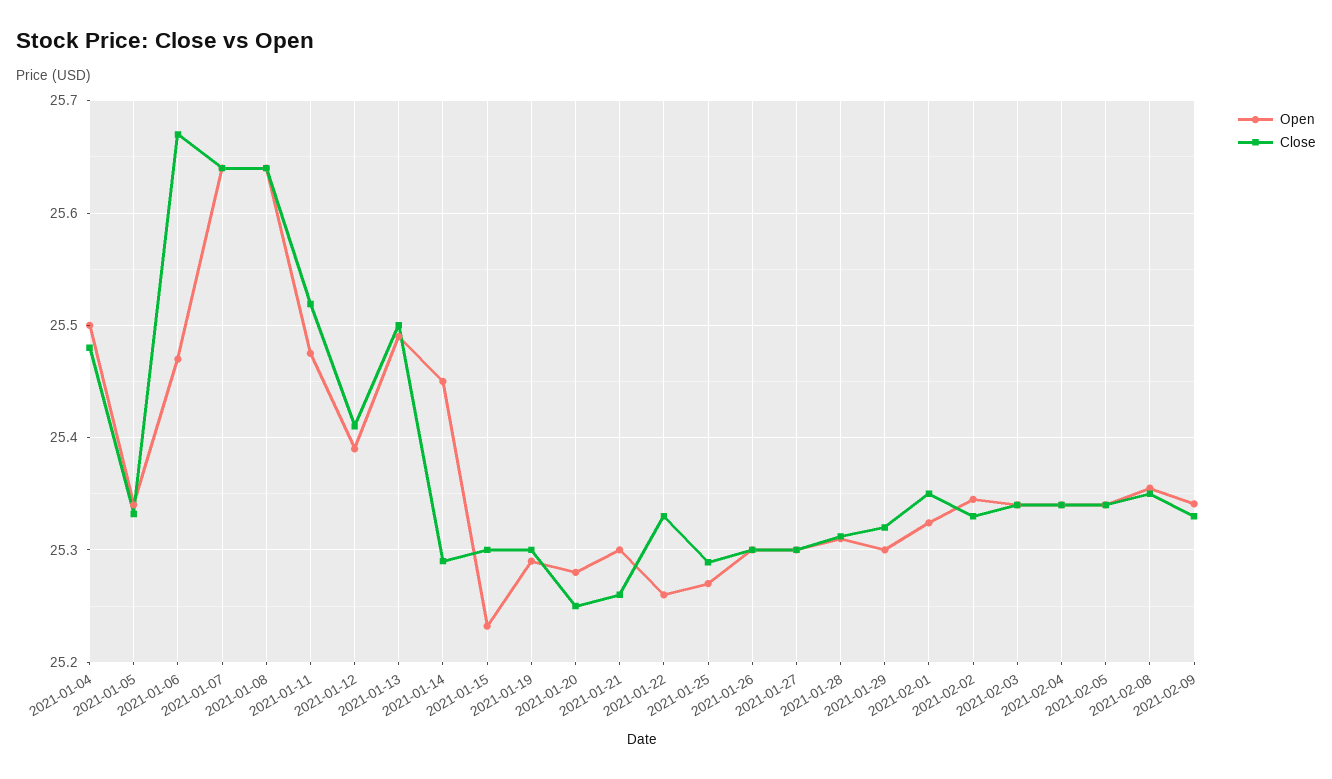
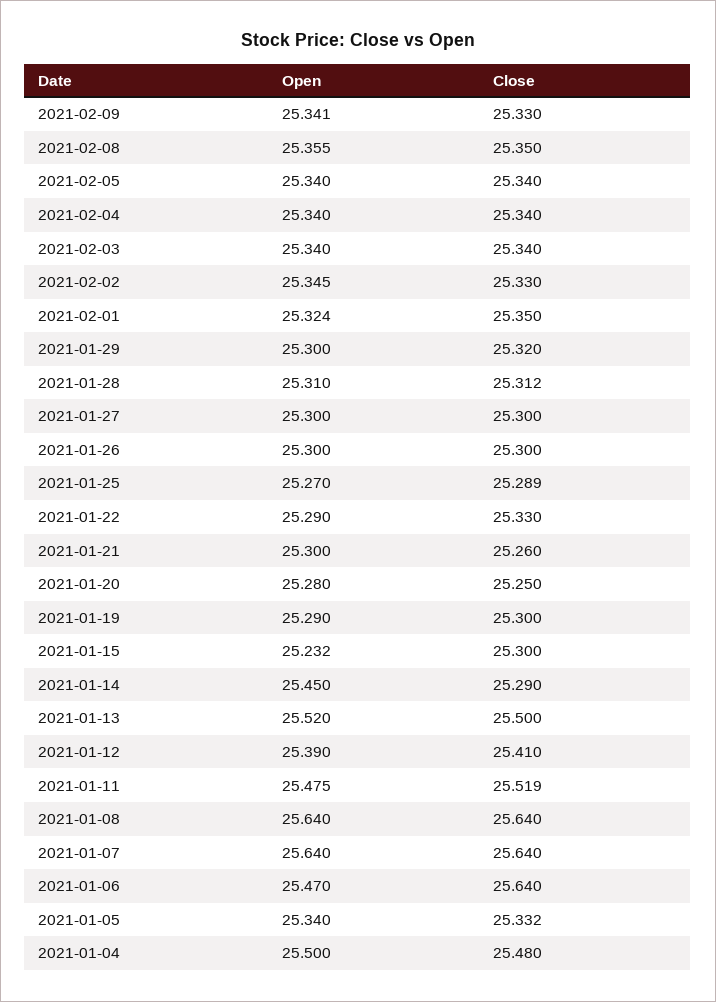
  {
    "Open": {
      "2021-01-04": 25.5,
      "2021-01-05": 25.34,
      "2021-01-06": 25.47,
      "2021-01-07": 25.64,
      "2021-01-08": 25.64,
      "2021-01-11": 25.475,
      "2021-01-12": 25.39,
-     "2021-01-13": 25.49,
+     "2021-01-13": 25.52,
      "2021-01-14": 25.45,
      "2021-01-15": 25.232,
      "2021-01-19": 25.29,
      "2021-01-20": 25.28,
      "2021-01-21": 25.3,
-     "2021-01-22": 25.26,
+     "2021-01-22": 25.29,
      "2021-01-25": 25.27,
      "2021-01-26": 25.3,
      "2021-01-27": 25.3,
      "2021-01-28": 25.31,
      "2021-01-29": 25.3,
      "2021-02-01": 25.324,
      "2021-02-02": 25.345,
      "2021-02-03": 25.34,
      "2021-02-04": 25.34,
      "2021-02-05": 25.34,
      "2021-02-08": 25.355,
      "2021-02-09": 25.341
    },
    "Close": {
      "2021-01-04": 25.48,
      "2021-01-05": 25.332,
-     "2021-01-06": 25.67,
+     "2021-01-06": 25.64,
      "2021-01-07": 25.64,
      "2021-01-08": 25.64,
      "2021-01-11": 25.519,
      "2021-01-12": 25.41,
      "2021-01-13": 25.5,
      "2021-01-14": 25.29,
      "2021-01-15": 25.3,
      "2021-01-19": 25.3,
      "2021-01-20": 25.25,
      "2021-01-21": 25.26,
      "2021-01-22": 25.33,
      "2021-01-25": 25.289,
      "2021-01-26": 25.3,
      "2021-01-27": 25.3,
      "2021-01-28": 25.312,
      "2021-01-29": 25.32,
      "2021-02-01": 25.35,
      "2021-02-02": 25.33,
      "2021-02-03": 25.34,
      "2021-02-04": 25.34,
      "2021-02-05": 25.34,
      "2021-02-08": 25.35,
      "2021-02-09": 25.33
    }
  }

